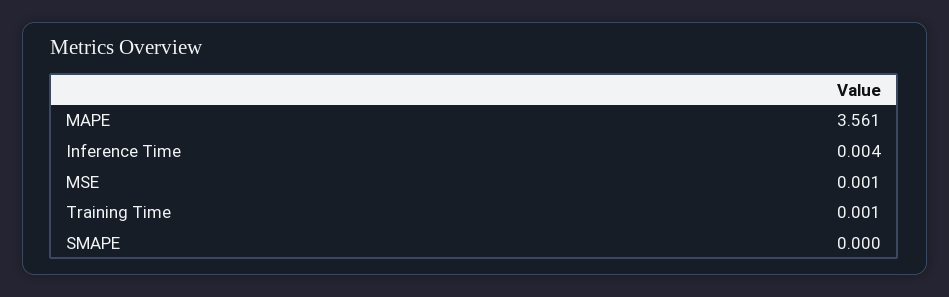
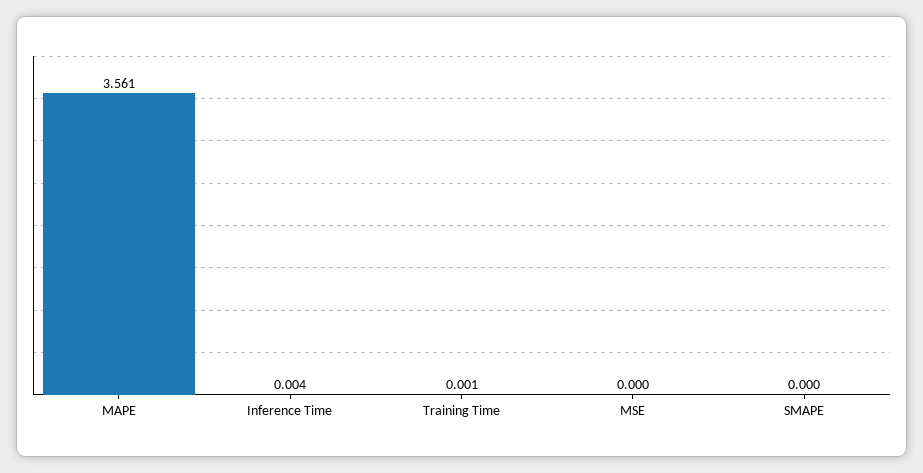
  {
    "MAPE": 3.561,
    "Inference Time": 0.004,
-   "MSE": 0.001,
+   "MSE": 0,
    "Training Time": 0.001,
    "SMAPE": 0
  }

